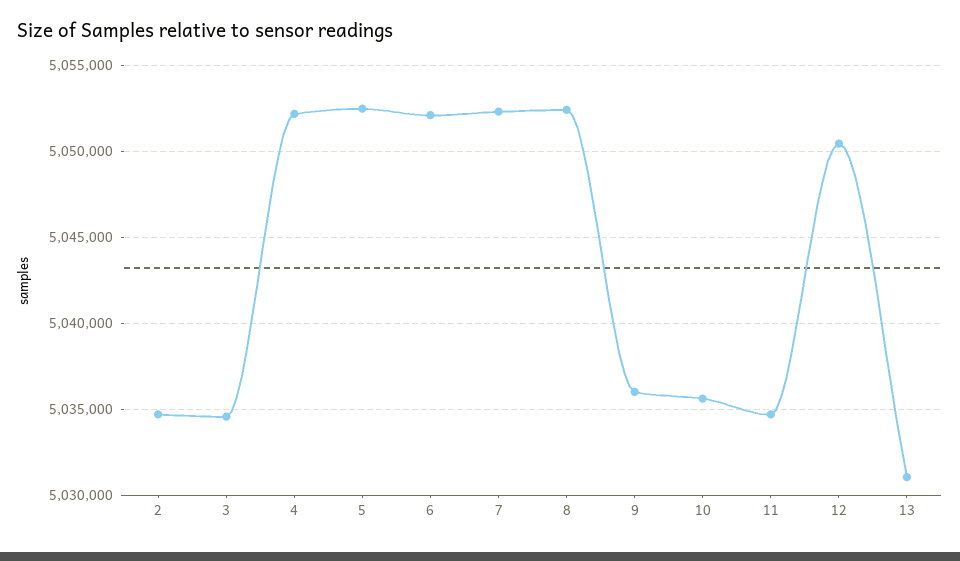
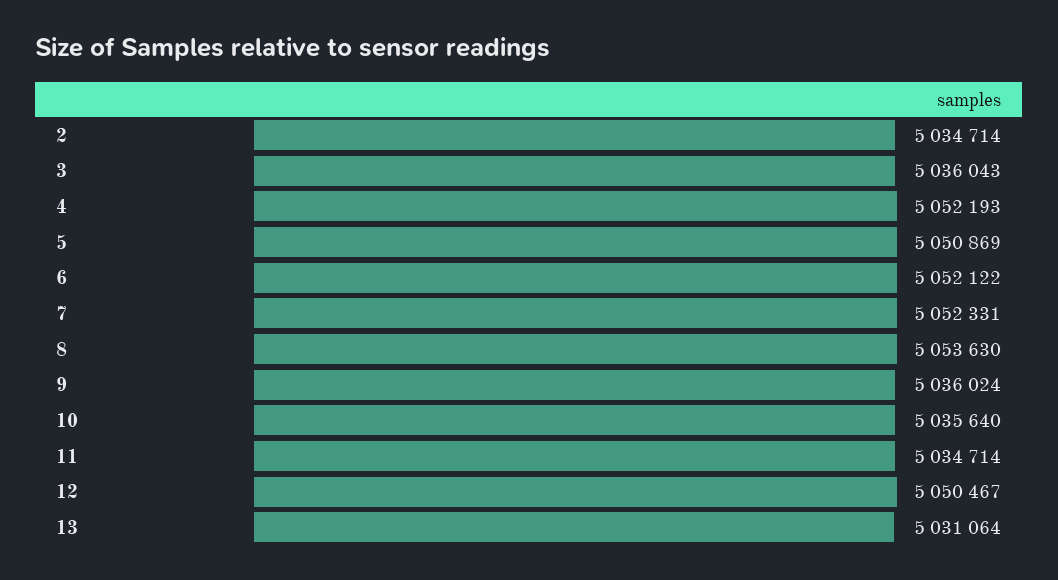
  {
    "2": 5034714,
-   "3": 5034500,
+   "3": 5036043,
    "4": 5052193,
-   "5": 5052500,
+   "5": 5050869,
    "6": 5052122,
    "7": 5052331,
-   "8": 5052500,
+   "8": 5053630,
    "9": 5036024,
    "10": 5035640,
    "11": 5034714,
    "12": 5050467,
    "13": 5031064
  }

